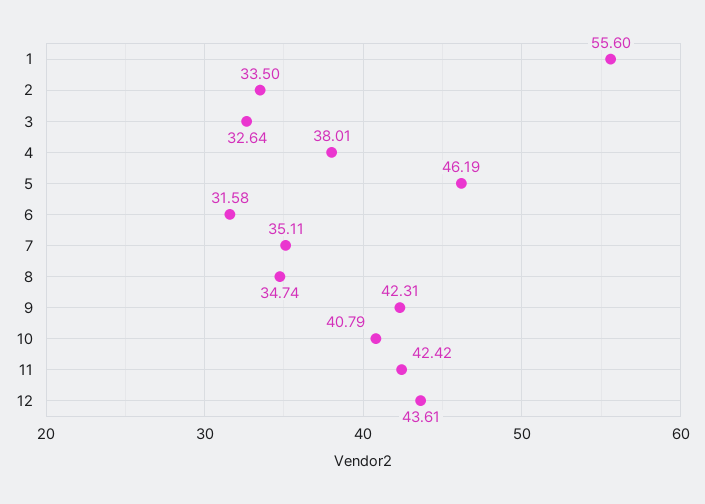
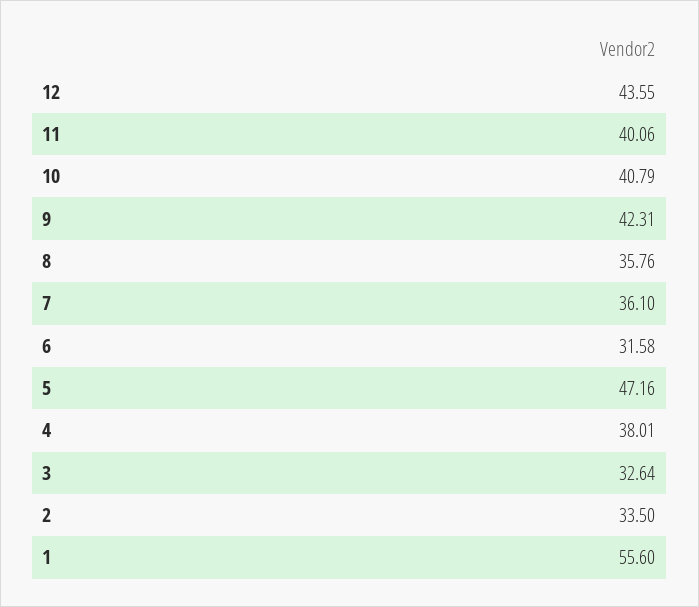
  {
    "1": 55.6,
    "2": 33.5,
    "3": 32.64,
    "4": 38.01,
-   "5": 46.19,
+   "5": 47.16,
    "6": 31.58,
-   "7": 35.11,
+   "7": 36.1,
-   "8": 34.74,
+   "8": 35.76,
    "9": 42.31,
    "10": 40.79,
-   "11": 42.42,
+   "11": 40.06,
-   "12": 43.61
+   "12": 43.55
  }

